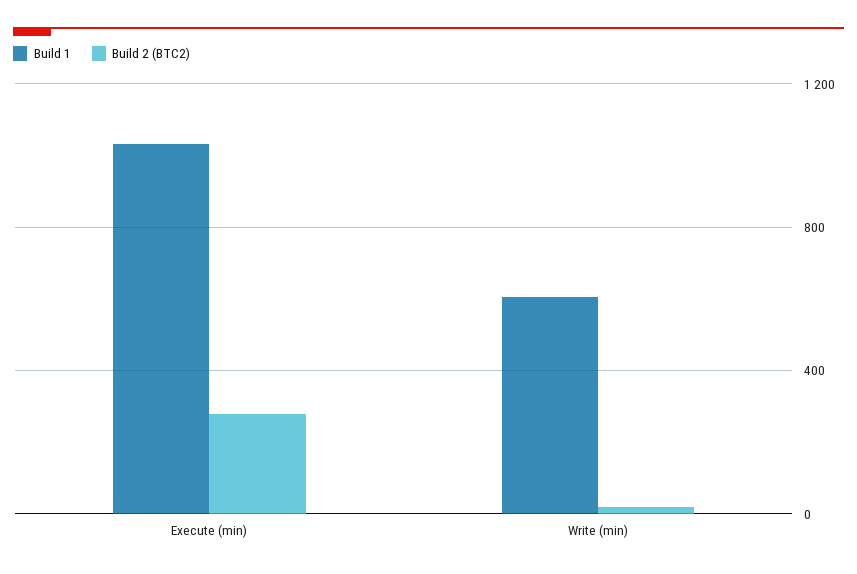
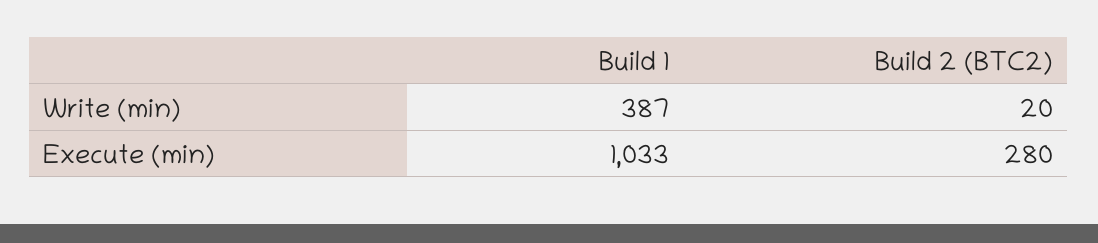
  {
    "Build 1": {
      "Execute (min)": 1033,
-     "Write (min)": 600
+     "Write (min)": 387
    },
    "Build 2 (BTC2)": {
      "Execute (min)": 280,
      "Write (min)": 20
    }
  }

